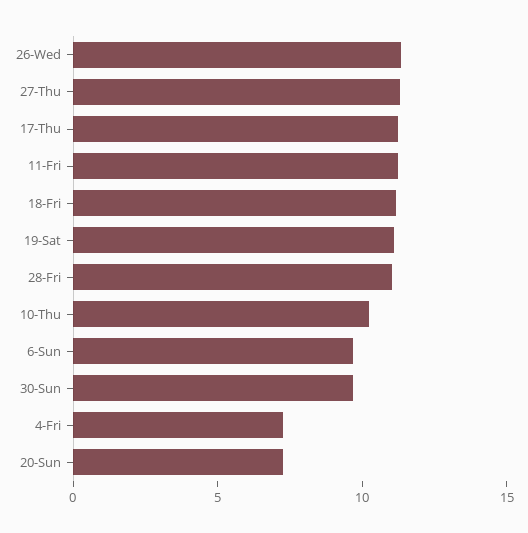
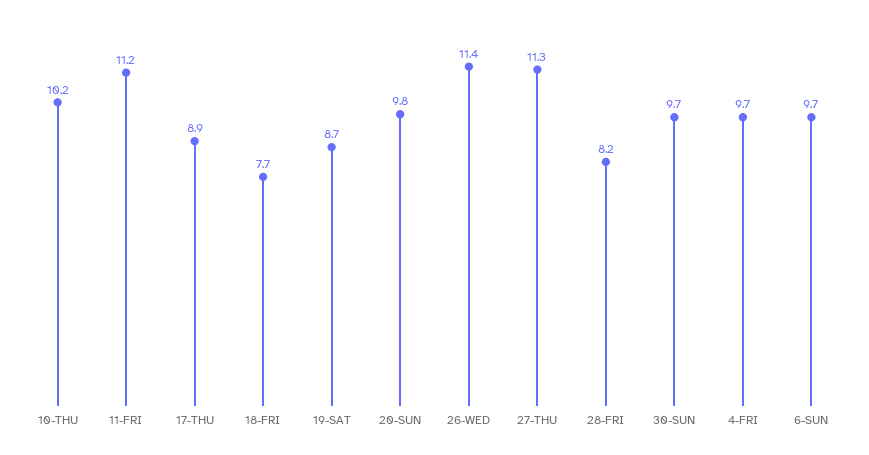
  {
    "26-Wed": 11.4,
    "27-Thu": 11.3,
-   "17-Thu": 11,
+   "17-Thu": 8.9,
    "11-Fri": 11.2,
-   "18-Fri": 11,
+   "18-Fri": 7.7,
-   "19-Sat": 11,
+   "19-Sat": 8.7,
-   "28-Fri": 11,
+   "28-Fri": 8.2,
    "10-Thu": 10.2,
    "6-Sun": 9.7,
    "30-Sun": 9.7,
-   "4-Fri": 7,
+   "4-Fri": 9.7,
-   "20-Sun": 7
+   "20-Sun": 9.8
  }

